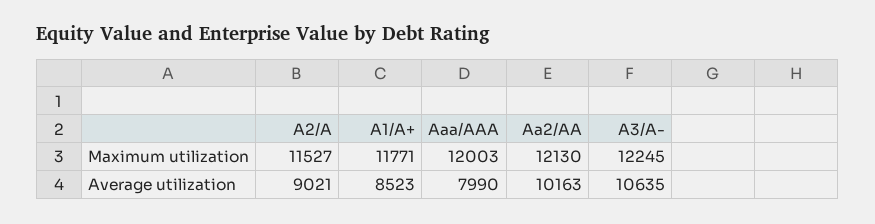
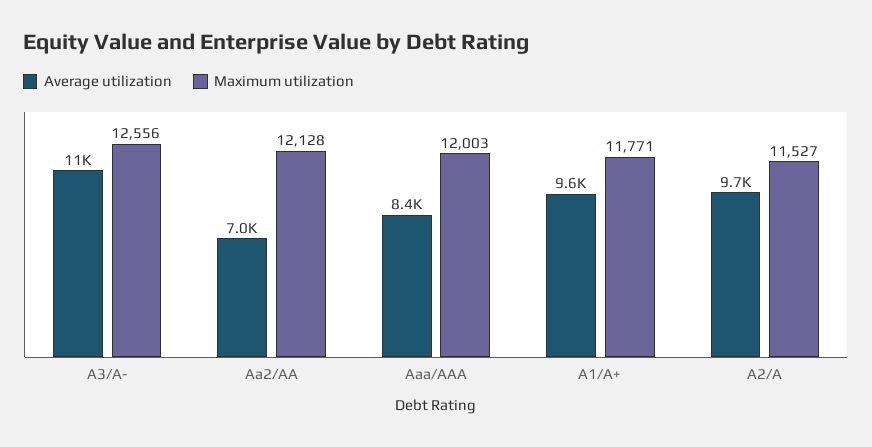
  {
    "Maximum utilization": {
      "A2/A": 11527,
      "A1/A+": 11771,
      "Aaa/AAA": 12003,
-     "Aa2/AA": 12130,
+     "Aa2/AA": 12128,
-     "A3/A-": 12245
+     "A3/A-": 12556
    },
    "Average utilization": {
-     "A2/A": 9021,
+     "A2/A": 9700,
-     "A1/A+": 8523,
+     "A1/A+": 9600,
-     "Aaa/AAA": 7990,
+     "Aaa/AAA": 8400,
-     "Aa2/AA": 10163,
+     "Aa2/AA": 7000,
      "A3/A-": 10635
    }
  }

